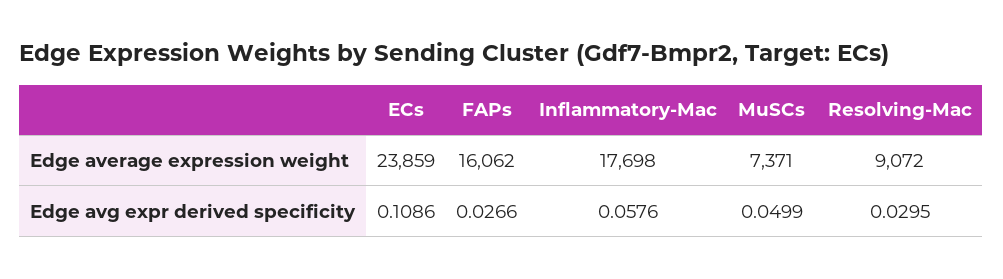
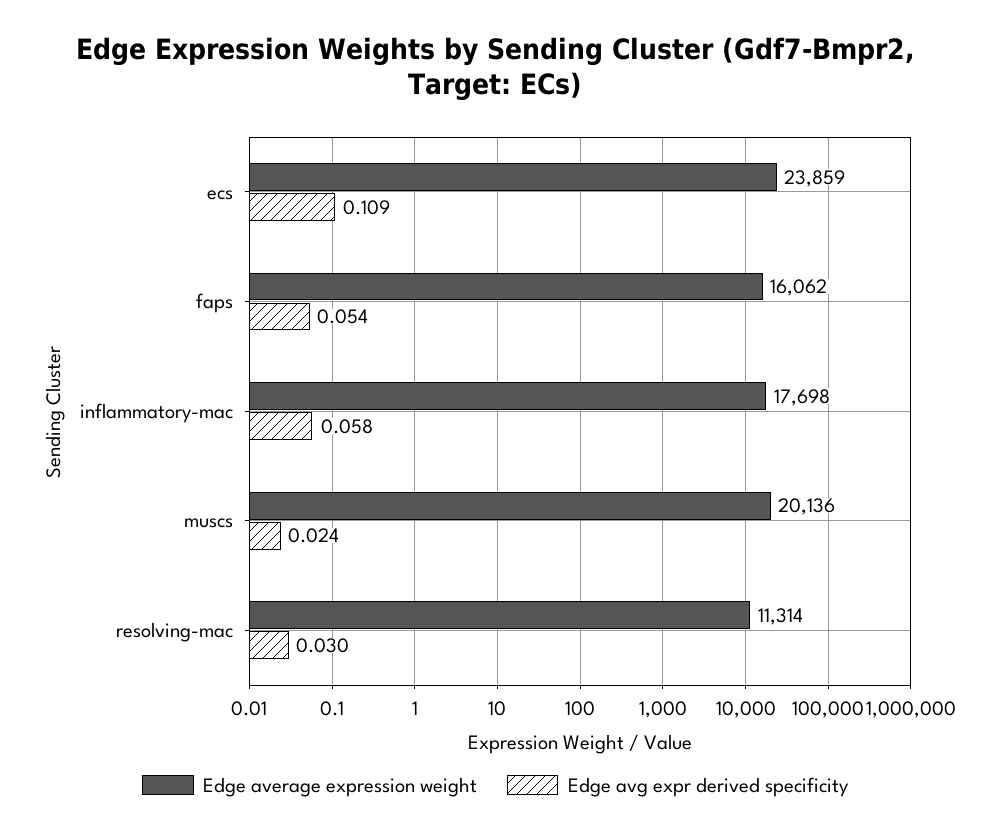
  {
    "Edge average expression weight": {
      "ECs": 23859,
      "FAPs": 16062,
      "Inflammatory-Mac": 17698,
-     "MuSCs": 7371,
+     "MuSCs": 20136,
-     "Resolving-Mac": 9072
+     "Resolving-Mac": 11314
    },
    "Edge avg expr derived specificity": {
      "ECs": 0.1086,
-     "FAPs": 0.0266,
+     "FAPs": 0.054,
      "Inflammatory-Mac": 0.0576,
-     "MuSCs": 0.0499,
+     "MuSCs": 0.024,
      "Resolving-Mac": 0.0295
    }
  }

